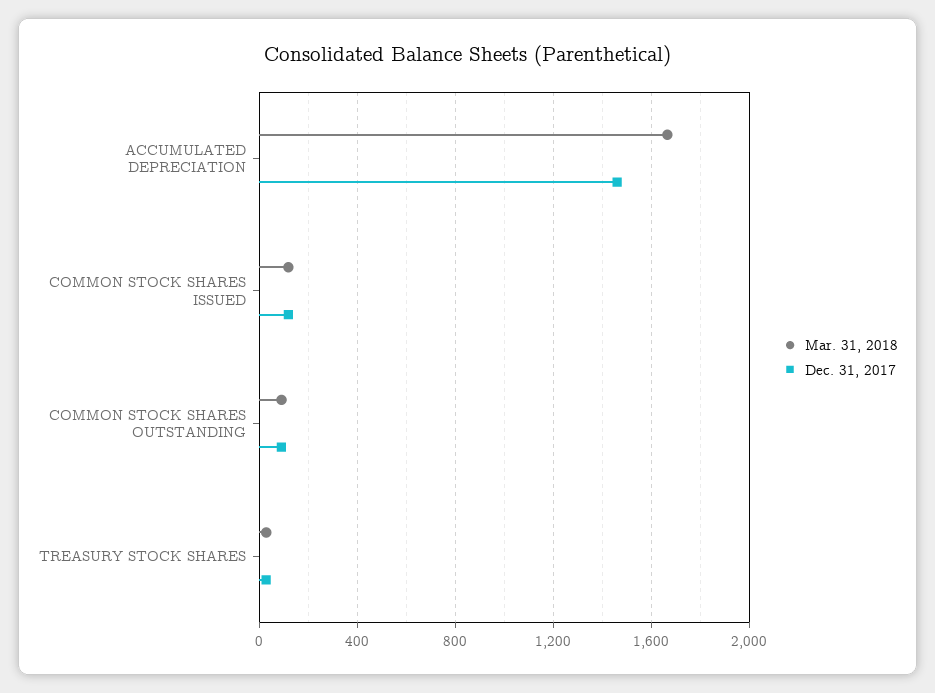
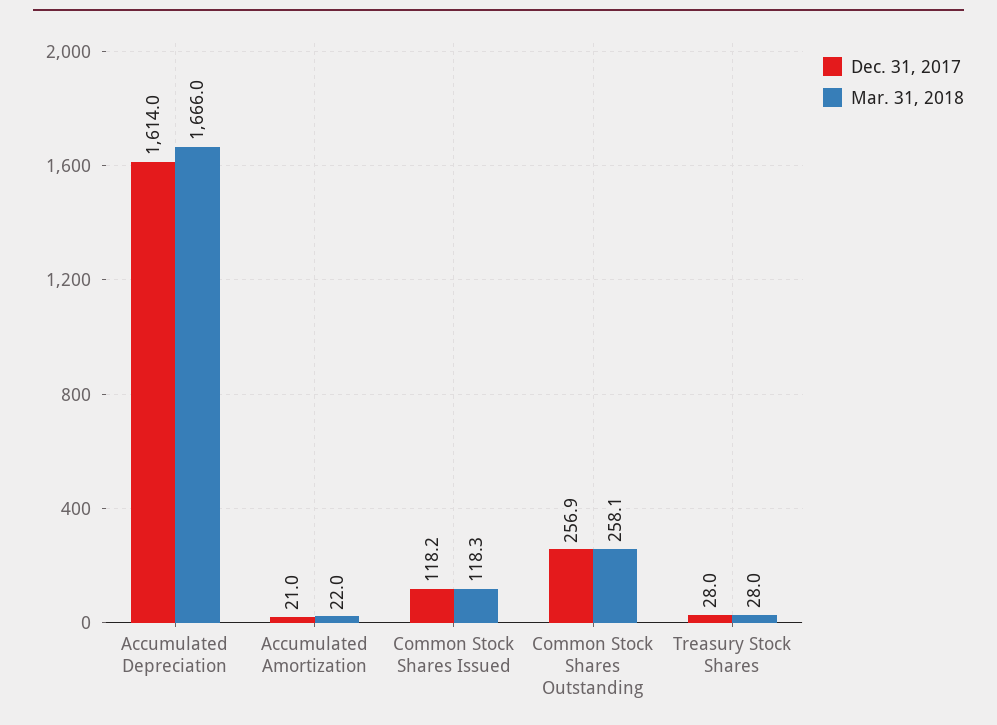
  {
    "Mar. 31, 2018": {
      "ACCUMULATED DEPRECIATION": 1666,
      "COMMON STOCK SHARES ISSUED": 118.3,
-     "COMMON STOCK SHARES OUTSTANDING": 100,
+     "COMMON STOCK SHARES OUTSTANDING": 258.1,
-     "TREASURY STOCK SHARES": 28
+     "TREASURY STOCK SHARES": 28,
+     "Accumulated Amortization": 22
    },
    "Dec. 31, 2017": {
-     "ACCUMULATED DEPRECIATION": 1450,
+     "ACCUMULATED DEPRECIATION": 1614,
      "COMMON STOCK SHARES ISSUED": 118.2,
-     "COMMON STOCK SHARES OUTSTANDING": 100,
+     "COMMON STOCK SHARES OUTSTANDING": 256.9,
-     "TREASURY STOCK SHARES": 28
+     "TREASURY STOCK SHARES": 28,
+     "Accumulated Amortization": 21
    }
  }

